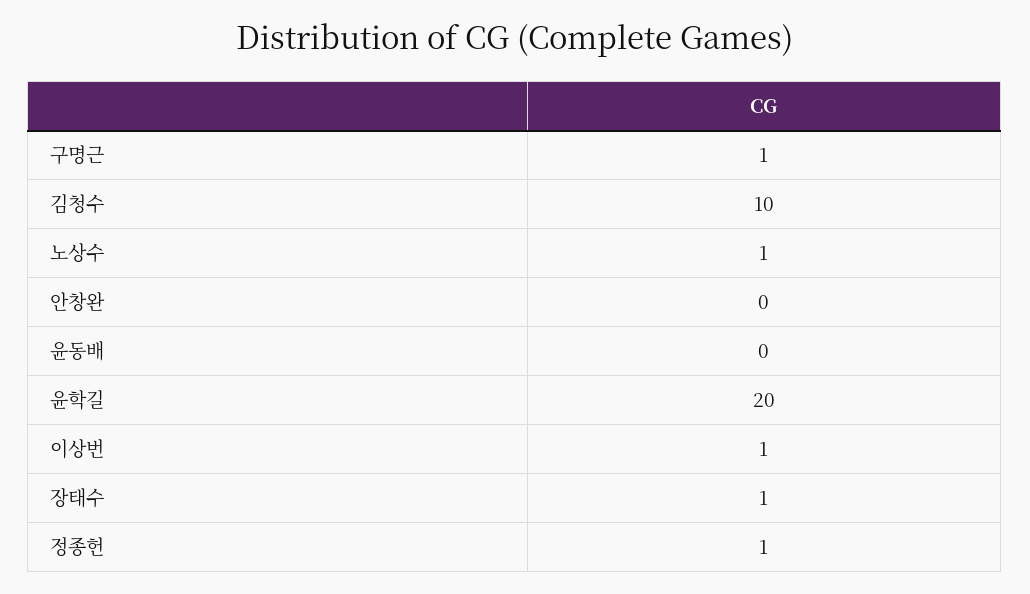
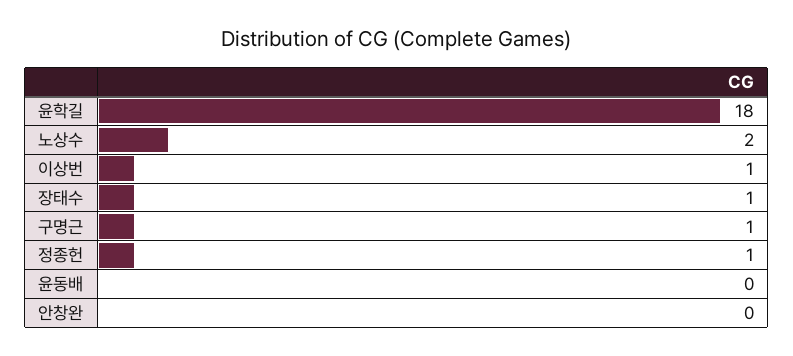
  {
    "구명근": 1,
-   "김청수": 10,
-   "노상수": 1,
+   "노상수": 2,
    "안창완": 0,
    "윤동배": 0,
-   "윤학길": 20,
+   "윤학길": 18,
    "이상번": 1,
    "장태수": 1,
    "정종헌": 1
  }

